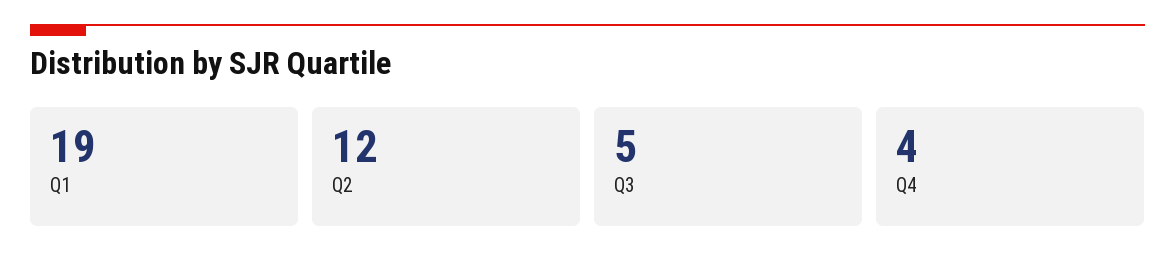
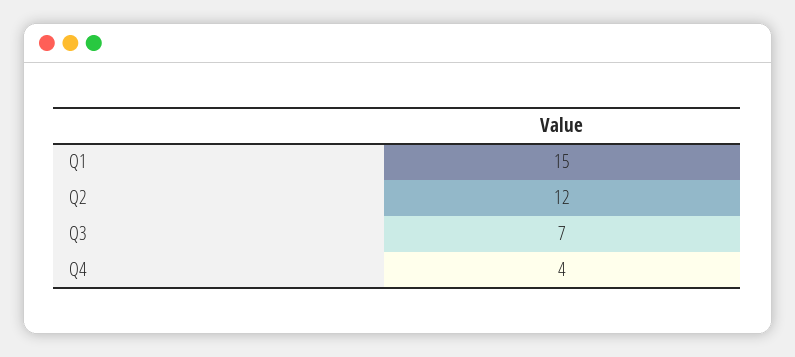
  {
-   "Q1": 19,
+   "Q1": 15,
    "Q2": 12,
-   "Q3": 5,
+   "Q3": 7,
    "Q4": 4
  }

